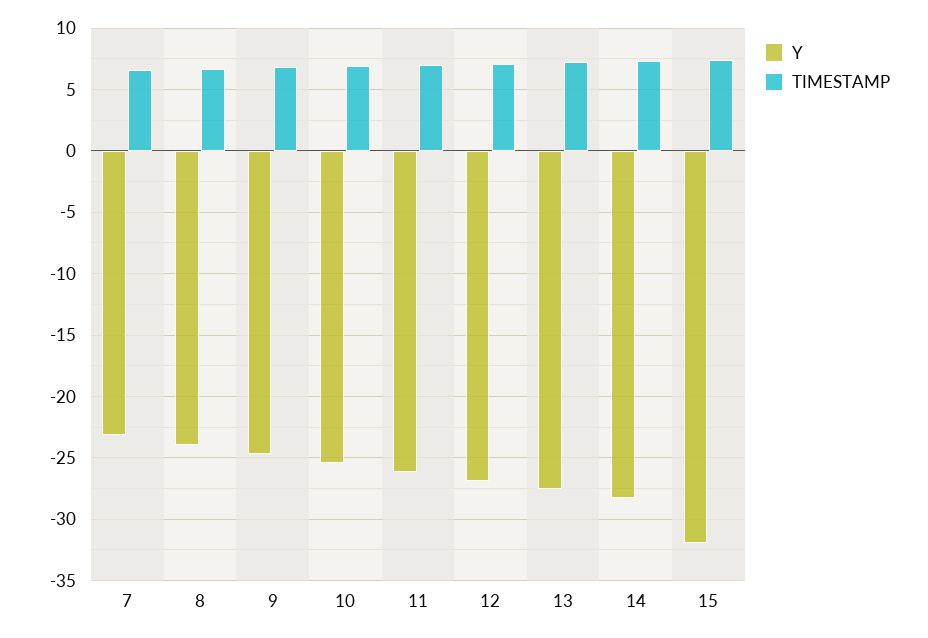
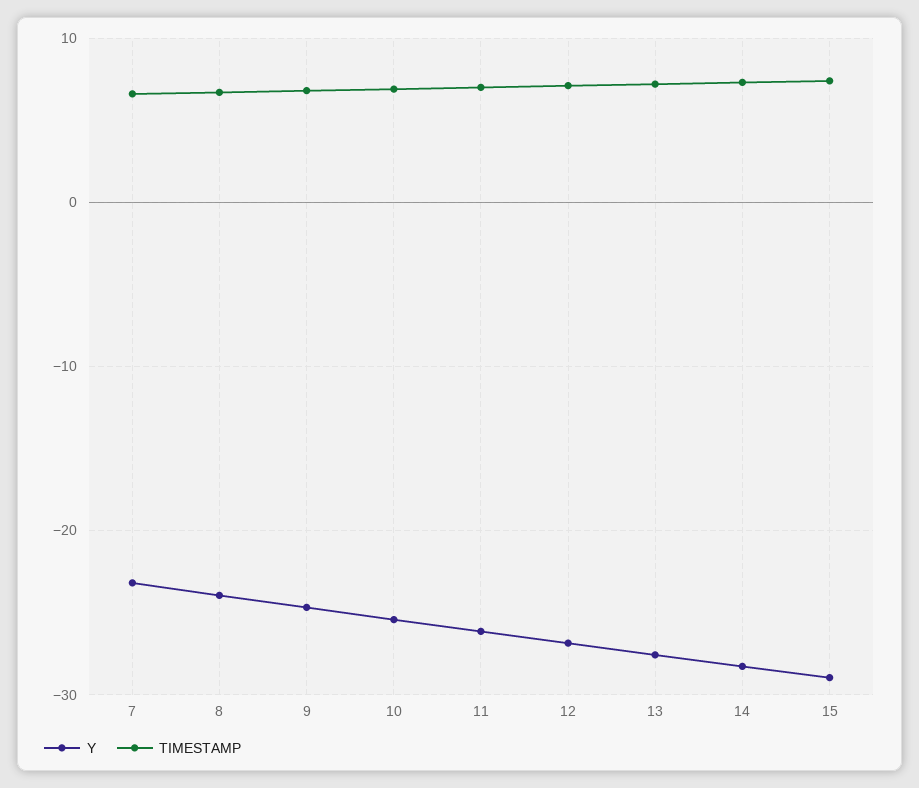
  {
    "Y": {
      "7": -23,
      "8": -24,
      "9": -24.5,
      "10": -25.5,
      "11": -26,
      "12": -27,
      "13": -27.5,
      "14": -28.5,
-     "15": -32
+     "15": -29
    },
    "TIMESTAMP": {
      "7": 6.5,
      "8": 6.5,
      "9": 7,
      "10": 7,
      "11": 7,
      "12": 7,
      "13": 7,
      "14": 7.5,
      "15": 7.5
    }
  }

